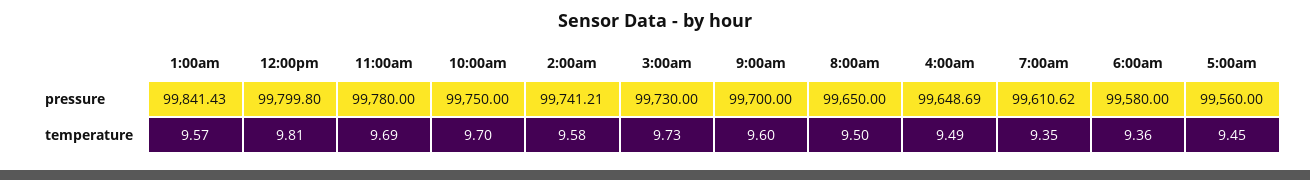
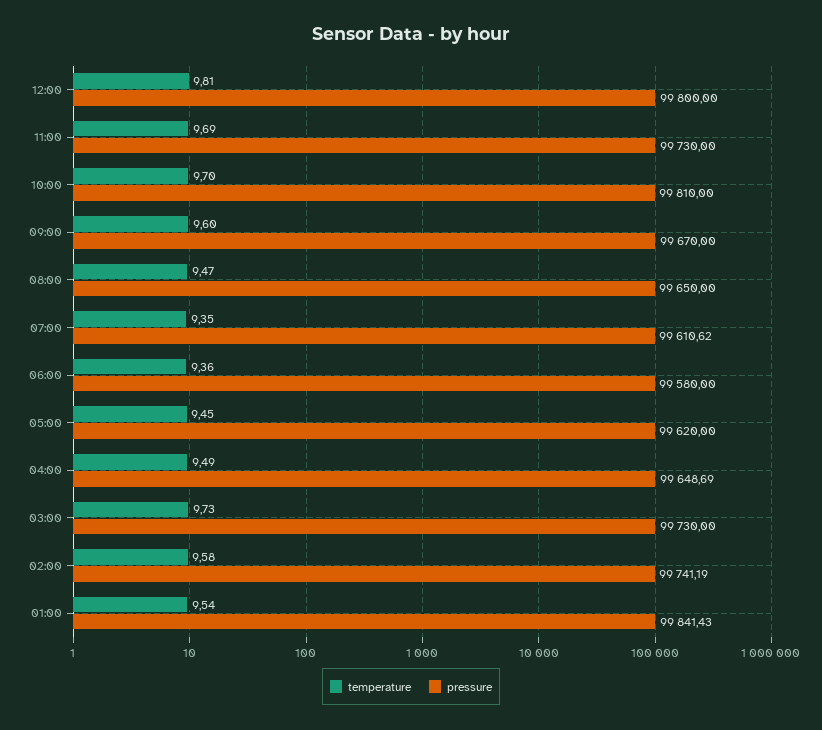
  {
    "pressure": {
      "1:00am": 99841.43,
-     "12:00pm": 99799.8,
+     "12:00pm": 99800,
-     "11:00am": 99780,
+     "11:00am": 99730,
-     "10:00am": 99750,
+     "10:00am": 99810,
-     "2:00am": 99741.21,
+     "2:00am": 99741.19,
      "3:00am": 99730,
-     "9:00am": 99700,
+     "9:00am": 99670,
      "8:00am": 99650,
      "4:00am": 99648.69,
      "7:00am": 99610.62,
      "6:00am": 99580,
-     "5:00am": 99560
+     "5:00am": 99620
    },
    "temperature": {
-     "1:00am": 9.57,
+     "1:00am": 9.54,
      "12:00pm": 9.81,
      "11:00am": 9.69,
      "10:00am": 9.7,
      "2:00am": 9.58,
      "3:00am": 9.73,
      "9:00am": 9.6,
-     "8:00am": 9.5,
+     "8:00am": 9.47,
      "4:00am": 9.49,
      "7:00am": 9.35,
      "6:00am": 9.36,
      "5:00am": 9.45
    }
  }

